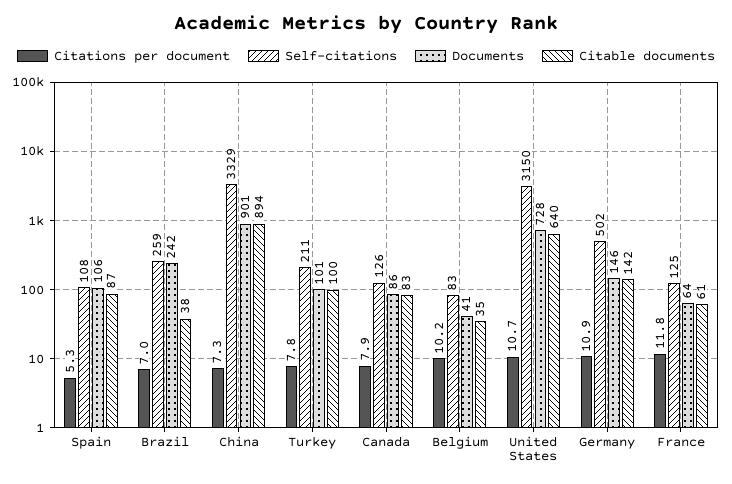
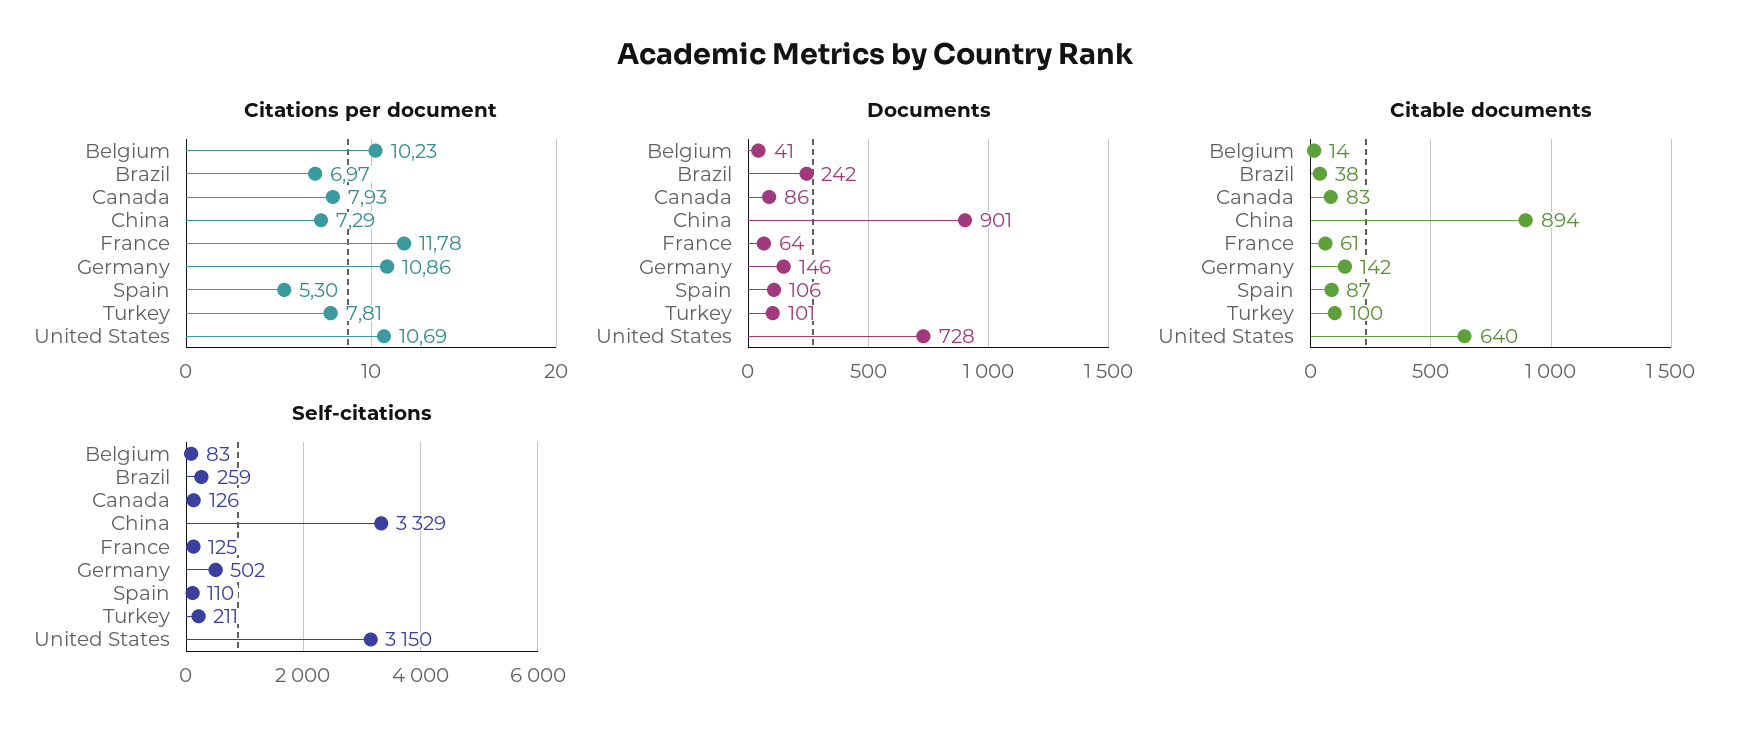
  {
    "Citations per document": {
      "Spain": 5.3,
      "Brazil": 6.97,
      "China": 7.29,
      "Turkey": 7.81,
      "Canada": 7.93,
      "Belgium": 10.23,
      "United States": 10.69,
      "Germany": 10.86,
      "France": 11.78
    },
    "Self-citations": {
-     "Spain": 108,
+     "Spain": 110,
      "Brazil": 259,
      "China": 3329,
      "Turkey": 211,
      "Canada": 126,
      "Belgium": 83,
      "United States": 3150,
      "Germany": 502,
      "France": 125
    },
    "Documents": {
      "Spain": 106,
      "Brazil": 242,
      "China": 901,
      "Turkey": 101,
      "Canada": 86,
      "Belgium": 41,
      "United States": 728,
      "Germany": 146,
      "France": 64
    },
    "Citable documents": {
      "Spain": 87,
      "Brazil": 38,
      "China": 894,
      "Turkey": 100,
      "Canada": 83,
-     "Belgium": 35,
+     "Belgium": 14,
      "United States": 640,
      "Germany": 142,
      "France": 61
    }
  }

